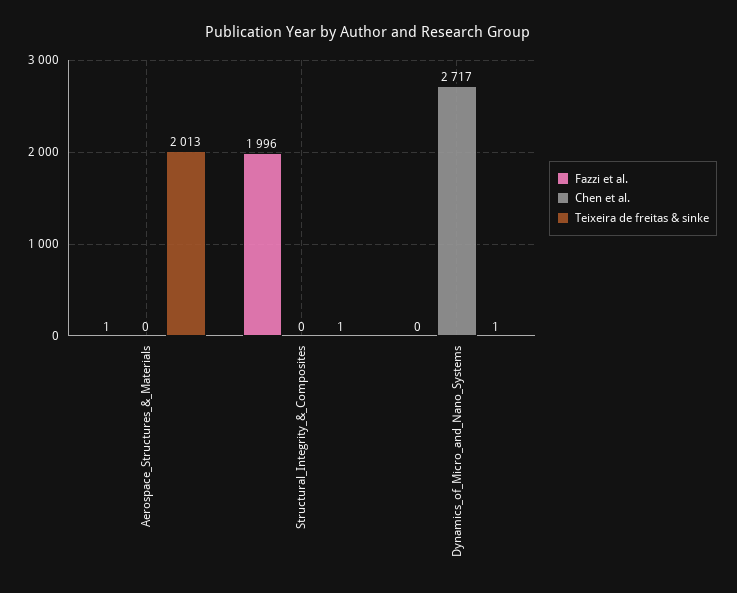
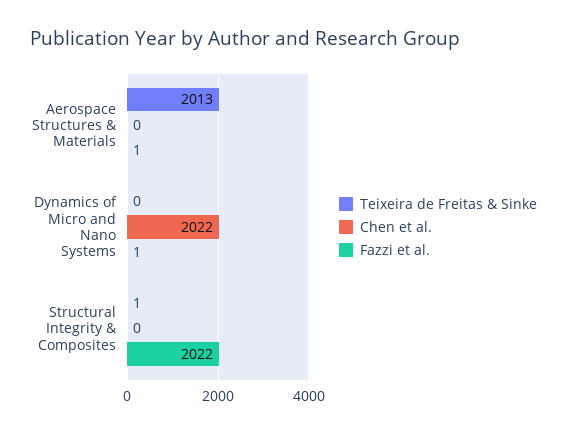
  {
    "Fazzi et al.": {
      "Aerospace_Structures_&_Materials": 1,
-     "Structural_Integrity_&_Composites": 1996,
+     "Structural_Integrity_&_Composites": 2022,
-     "Dynamics_of_Micro_and_Nano_Systems": 0
+     "Dynamics_of_Micro_and_Nano_Systems": 1
    },
    "Chen et al.": {
      "Aerospace_Structures_&_Materials": 0,
      "Structural_Integrity_&_Composites": 0,
-     "Dynamics_of_Micro_and_Nano_Systems": 2717
+     "Dynamics_of_Micro_and_Nano_Systems": 2022
    },
    "Teixeira de freitas & sinke": {
      "Aerospace_Structures_&_Materials": 2013,
      "Structural_Integrity_&_Composites": 1,
-     "Dynamics_of_Micro_and_Nano_Systems": 1
+     "Dynamics_of_Micro_and_Nano_Systems": 0
    }
  }

